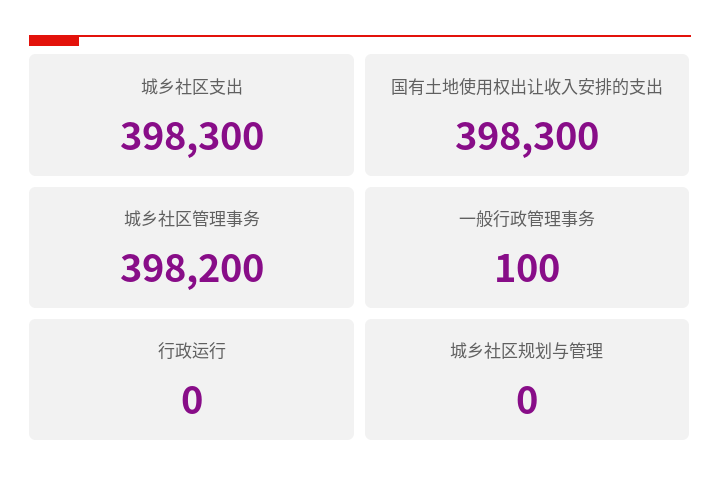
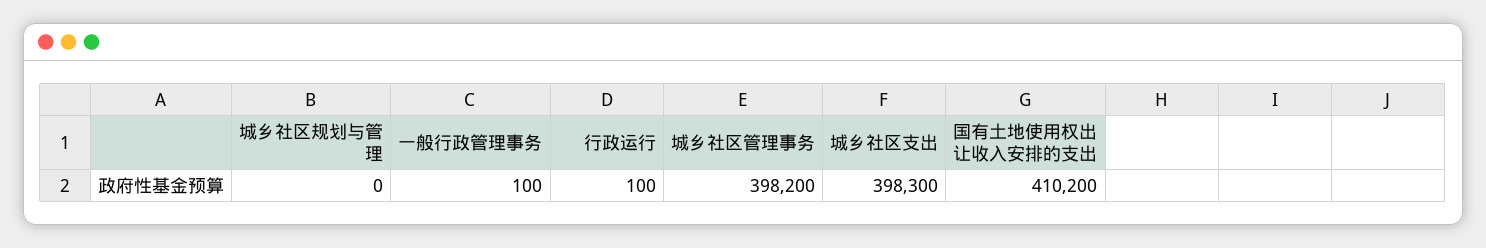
  {
    "城乡社区支出": 398300,
-   "国有土地使用权出让收入安排的支出": 398300,
+   "国有土地使用权出让收入安排的支出": 410200,
    "城乡社区管理事务": 398200,
    "一般行政管理事务": 100,
-   "行政运行": 0,
+   "行政运行": 100,
    "城乡社区规划与管理": 0
  }

